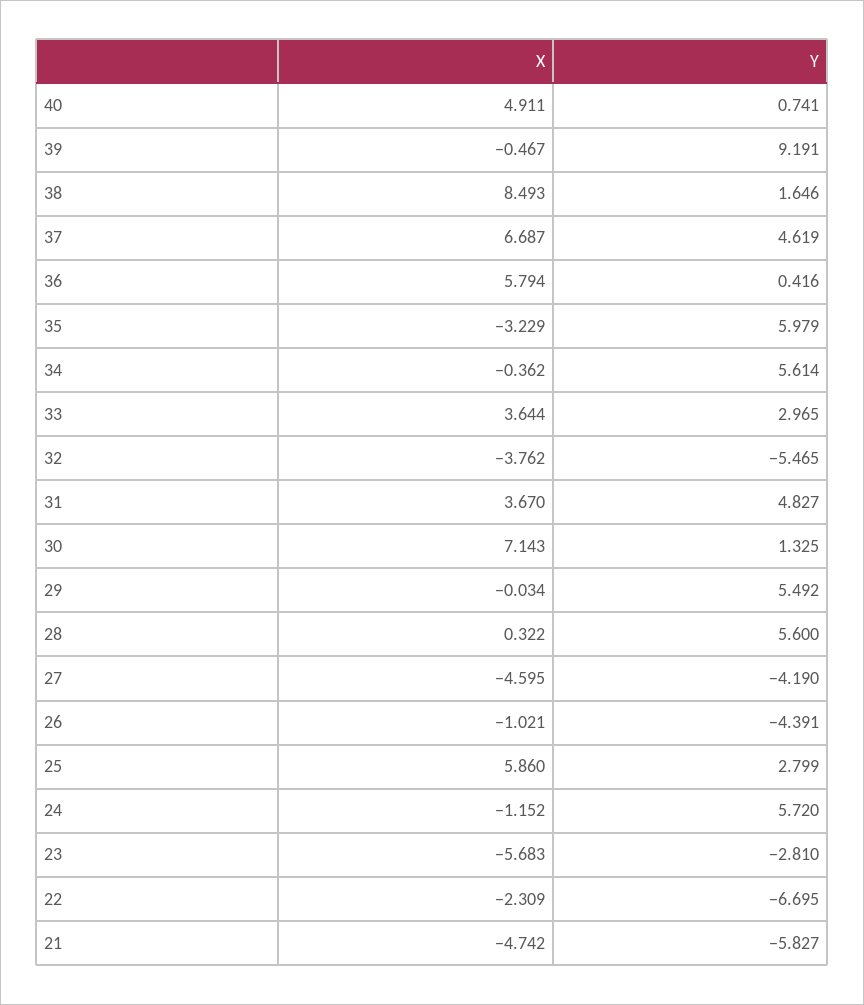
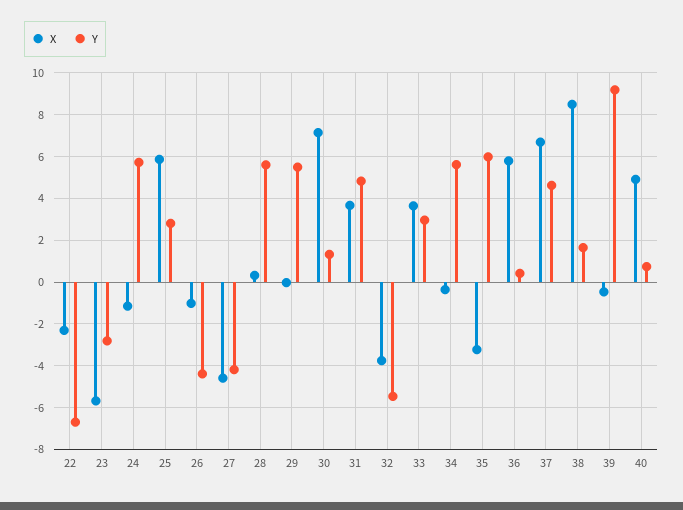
  {
    "X": {
      "40": 4.911,
      "39": -0.467,
      "38": 8.493,
      "37": 6.687,
      "36": 5.794,
      "35": -3.229,
      "34": -0.362,
      "33": 3.644,
      "32": -3.762,
      "31": 3.67,
      "30": 7.143,
      "29": -0.034,
      "28": 0.322,
      "27": -4.595,
      "26": -1.021,
      "25": 5.86,
      "24": -1.152,
      "23": -5.683,
-     "22": -2.309,
+     "22": -2.309
-     "21": -4.742
    },
    "Y": {
      "40": 0.741,
      "39": 9.191,
      "38": 1.646,
      "37": 4.619,
      "36": 0.416,
      "35": 5.979,
      "34": 5.614,
      "33": 2.965,
      "32": -5.465,
      "31": 4.827,
      "30": 1.325,
      "29": 5.492,
      "28": 5.6,
      "27": -4.19,
      "26": -4.391,
      "25": 2.799,
      "24": 5.72,
      "23": -2.81,
-     "22": -6.695,
+     "22": -6.695
-     "21": -5.827
    }
  }

